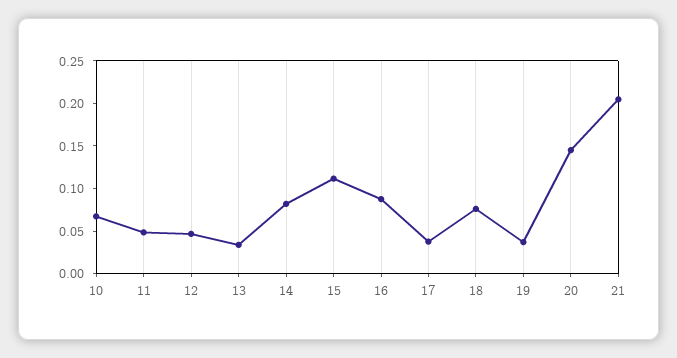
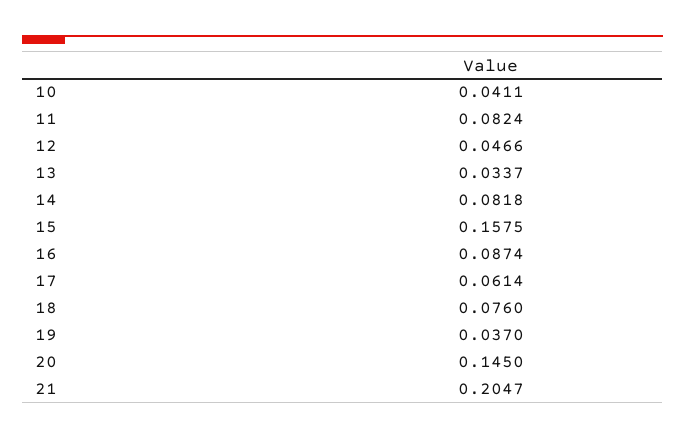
  {
-   "10": 0.07,
+   "10": 0.0411,
-   "11": 0.05,
+   "11": 0.0824,
    "12": 0.0466,
    "13": 0.0337,
    "14": 0.0818,
-   "15": 0.11,
+   "15": 0.1575,
    "16": 0.0874,
-   "17": 0.04,
+   "17": 0.0614,
    "18": 0.076,
    "19": 0.037,
    "20": 0.145,
    "21": 0.2047
  }

